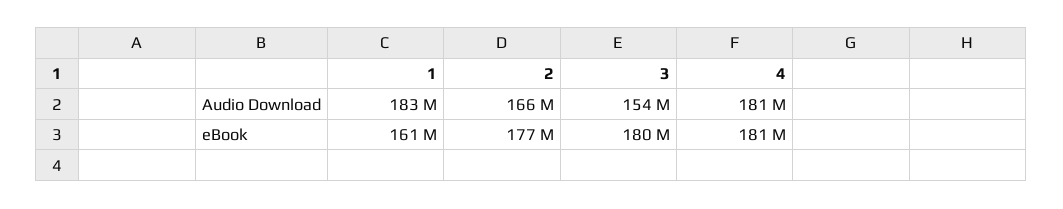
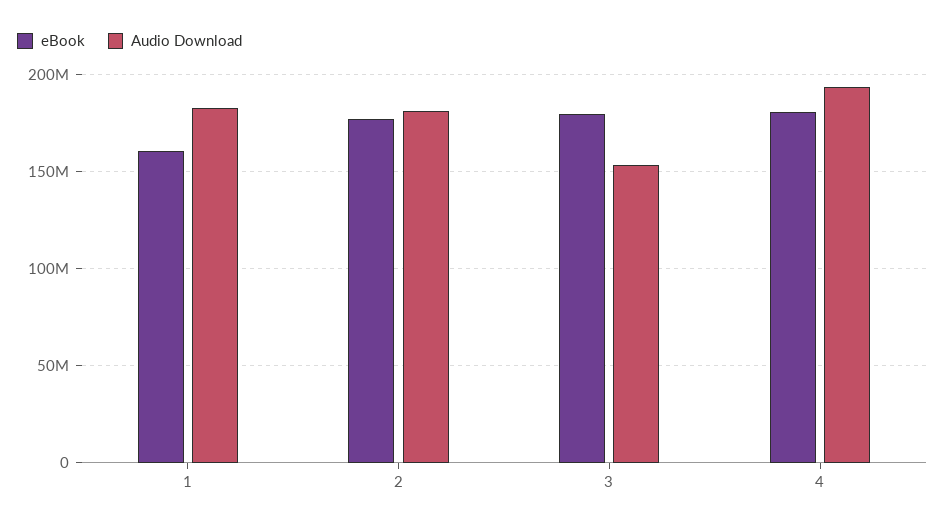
  {
    "Audio Download": {
      "1": 183000000,
-     "2": 166000000,
+     "2": 180000000,
      "3": 154000000,
-     "4": 181000000
+     "4": 195000000
    },
    "eBook": {
      "1": 161000000,
      "2": 177000000,
      "3": 180000000,
      "4": 181000000
    }
  }

